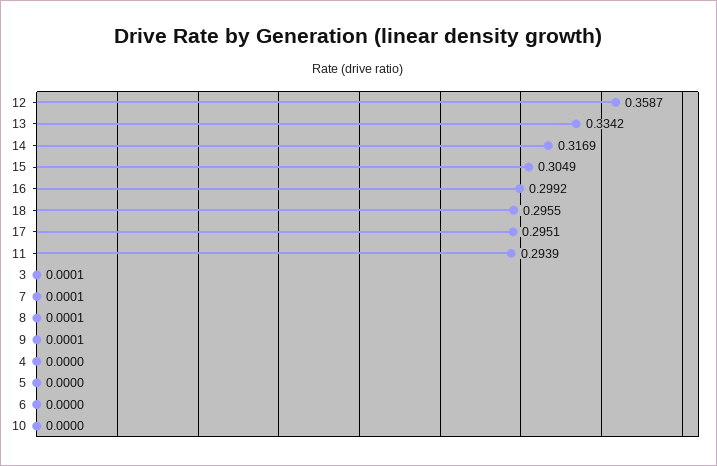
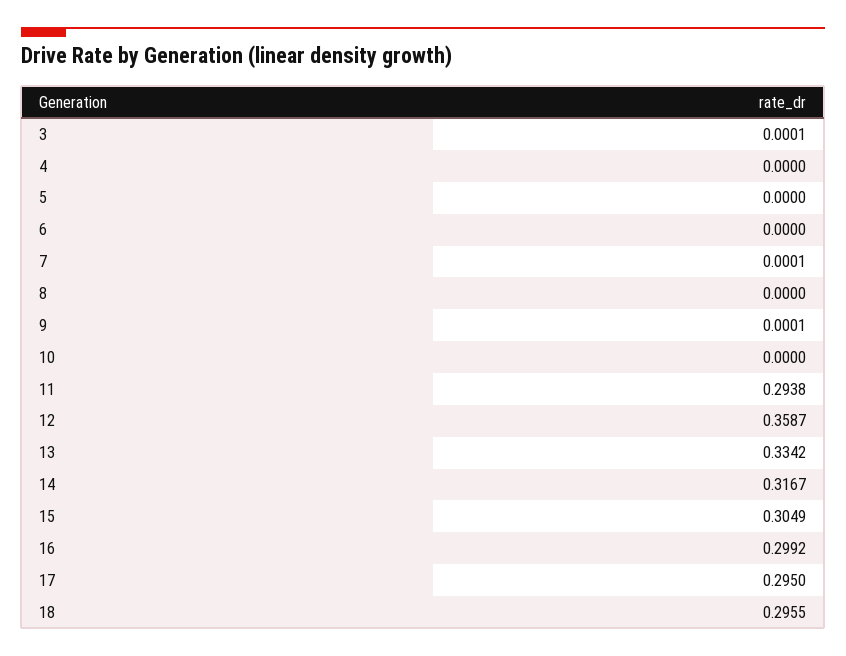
  {
    "12": 0.3587,
    "13": 0.3342,
-   "14": 0.3169,
+   "14": 0.3167,
    "15": 0.3049,
    "16": 0.2992,
    "18": 0.2955,
-   "17": 0.2951,
+   "17": 0.295,
-   "11": 0.2939,
+   "11": 0.2938,
    "3": 0.0001,
    "7": 0.0001,
-   "8": 0.0001,
+   "8": 0,
    "9": 0.0001,
    "4": 0,
    "5": 0,
    "6": 0,
    "10": 0
  }

